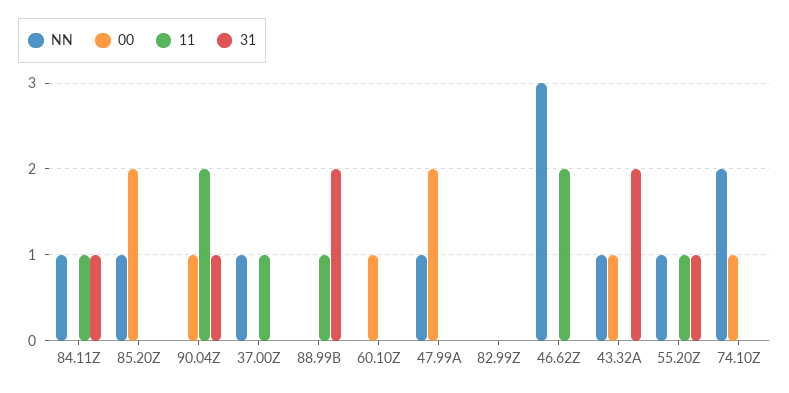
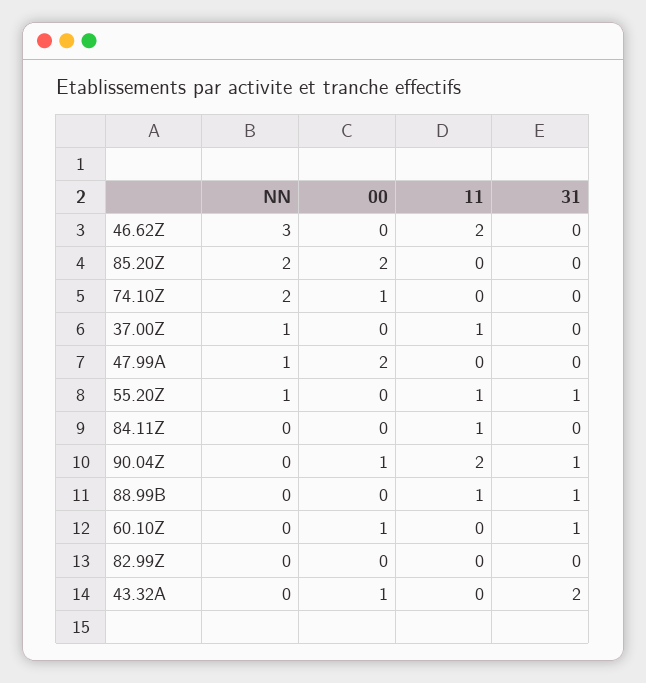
  {
    "NN": {
-     "84.11Z": 1,
+     "84.11Z": 0,
-     "85.20Z": 1,
+     "85.20Z": 2,
      "90.04Z": 0,
      "37.00Z": 1,
      "88.99B": 0,
      "60.10Z": 0,
      "47.99A": 1,
      "82.99Z": 0,
      "46.62Z": 3,
-     "43.32A": 1,
+     "43.32A": 0,
      "55.20Z": 1,
      "74.10Z": 2
    },
    "00": {
      "84.11Z": 0,
      "85.20Z": 2,
      "90.04Z": 1,
      "37.00Z": 0,
      "88.99B": 0,
      "60.10Z": 1,
      "47.99A": 2,
      "82.99Z": 0,
      "46.62Z": 0,
      "43.32A": 1,
      "55.20Z": 0,
      "74.10Z": 1
    },
    "11": {
      "84.11Z": 1,
      "85.20Z": 0,
      "90.04Z": 2,
      "37.00Z": 1,
      "88.99B": 1,
      "60.10Z": 0,
      "47.99A": 0,
      "82.99Z": 0,
      "46.62Z": 2,
      "43.32A": 0,
      "55.20Z": 1,
      "74.10Z": 0
    },
    "31": {
-     "84.11Z": 1,
+     "84.11Z": 0,
      "85.20Z": 0,
      "90.04Z": 1,
      "37.00Z": 0,
-     "88.99B": 2,
+     "88.99B": 1,
-     "60.10Z": 0,
+     "60.10Z": 1,
      "47.99A": 0,
      "82.99Z": 0,
      "46.62Z": 0,
      "43.32A": 2,
      "55.20Z": 1,
      "74.10Z": 0
    }
  }

